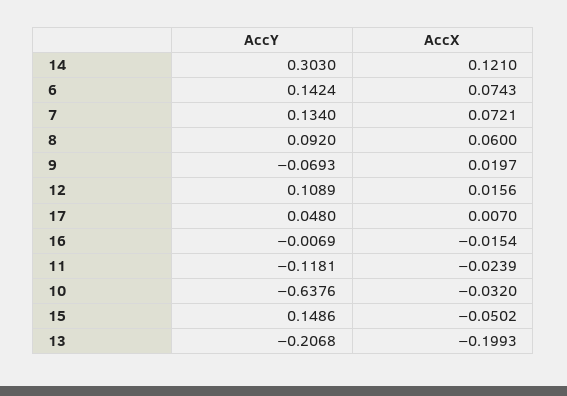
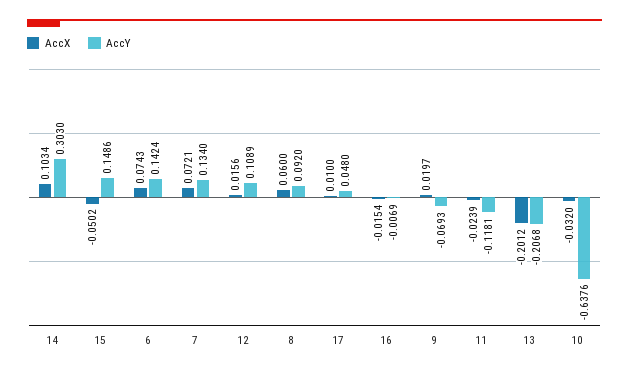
  {
    "AccY": {
      "14": 0.303,
      "6": 0.1424,
      "7": 0.134,
      "8": 0.092,
      "9": -0.0693,
      "12": 0.1089,
      "17": 0.048,
      "16": -0.0069,
      "11": -0.1181,
      "10": -0.6376,
      "15": 0.1486,
      "13": -0.2068
    },
    "AccX": {
-     "14": 0.121,
+     "14": 0.1034,
      "6": 0.0743,
      "7": 0.0721,
      "8": 0.06,
      "9": 0.0197,
      "12": 0.0156,
-     "17": 0.007,
+     "17": 0.01,
      "16": -0.0154,
      "11": -0.0239,
      "10": -0.032,
      "15": -0.0502,
-     "13": -0.1993
+     "13": -0.2012
    }
  }

